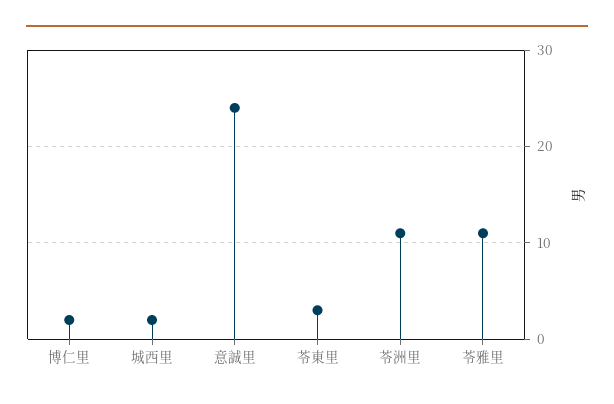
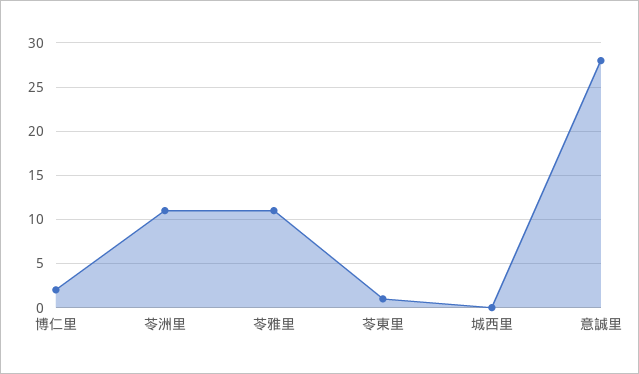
  {
    "博仁里": 2,
-   "城西里": 2,
+   "城西里": 0,
-   "意誠里": 24,
+   "意誠里": 28,
-   "苓東里": 3,
+   "苓東里": 1,
    "苓洲里": 11,
    "苓雅里": 11
  }

